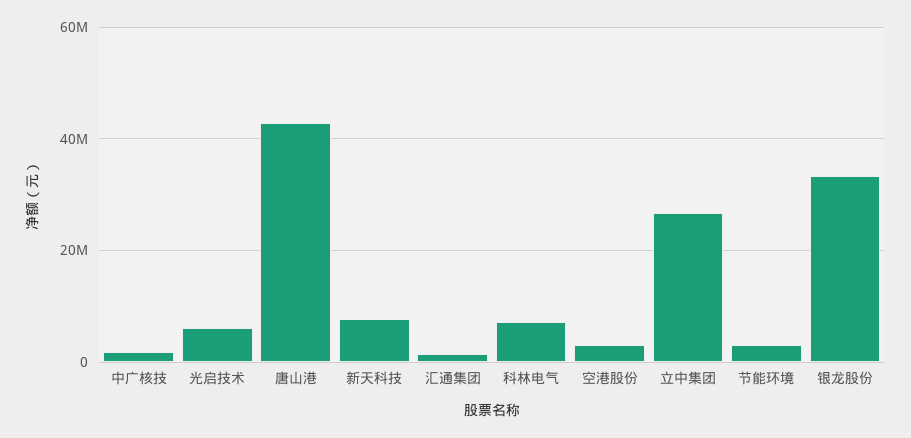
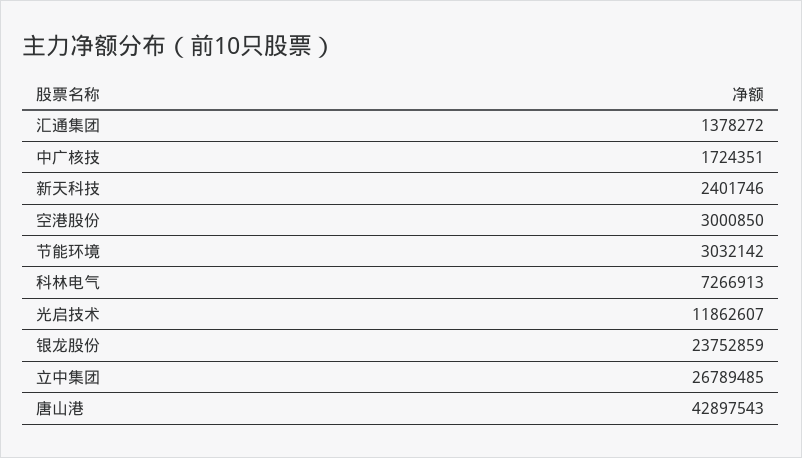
  {
    "中广核技": 1724351,
-   "光启技术": 6000000,
+   "光启技术": 11862607,
    "唐山港": 42897543,
-   "新天科技": 8000000,
+   "新天科技": 2401746,
    "汇通集团": 1378272,
    "科林电气": 7266913,
    "空港股份": 3000850,
    "立中集团": 26789485,
    "节能环境": 3032142,
-   "银龙股份": 34000000
+   "银龙股份": 23752859
  }

